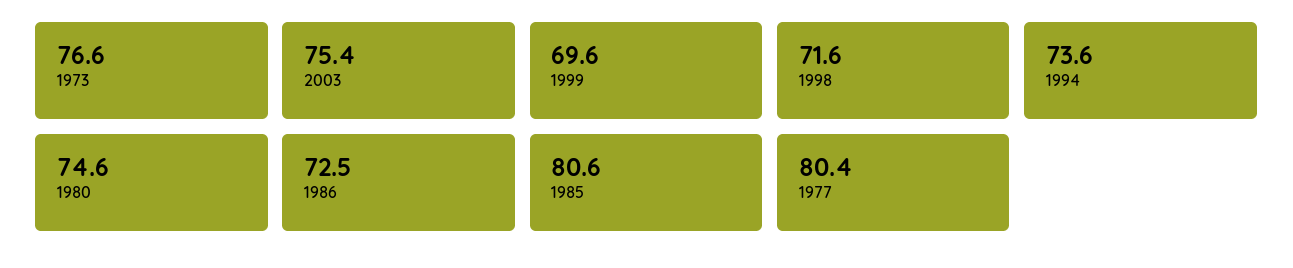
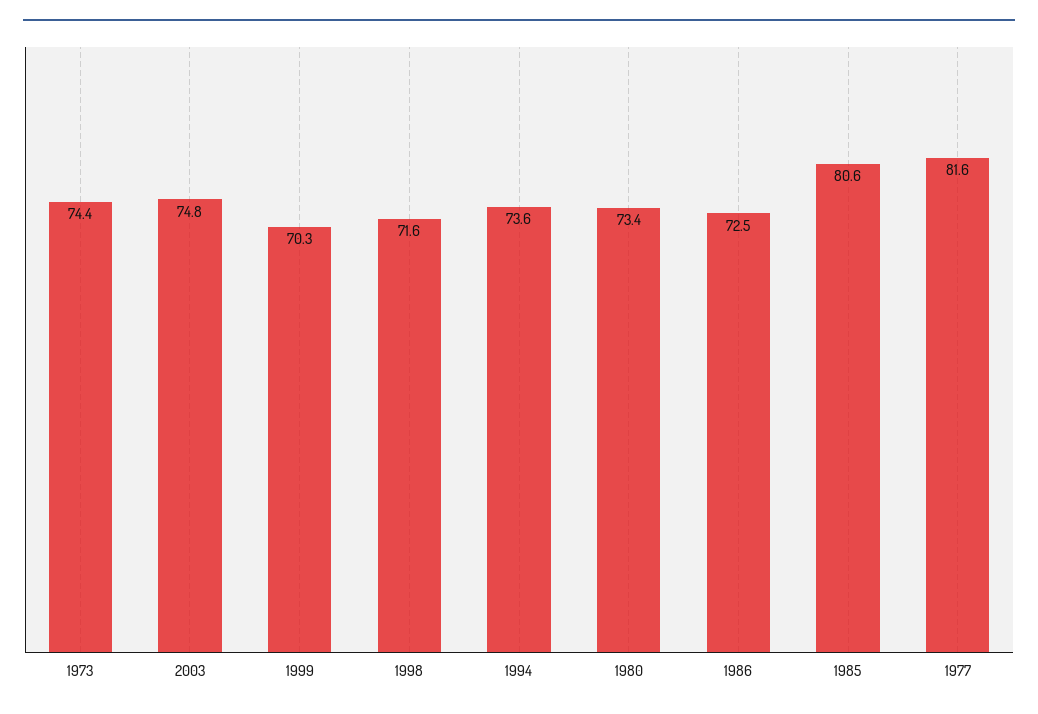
  {
-   "1973": 76.6,
+   "1973": 74.4,
-   "2003": 75.4,
+   "2003": 74.8,
-   "1999": 69.6,
+   "1999": 70.3,
    "1998": 71.6,
    "1994": 73.6,
-   "1980": 74.6,
+   "1980": 73.4,
    "1986": 72.5,
    "1985": 80.6,
-   "1977": 80.4
+   "1977": 81.6
  }

